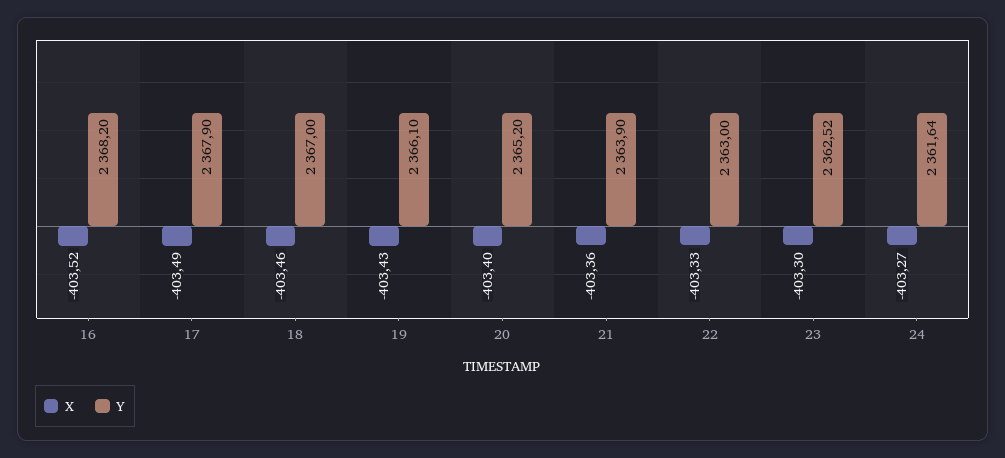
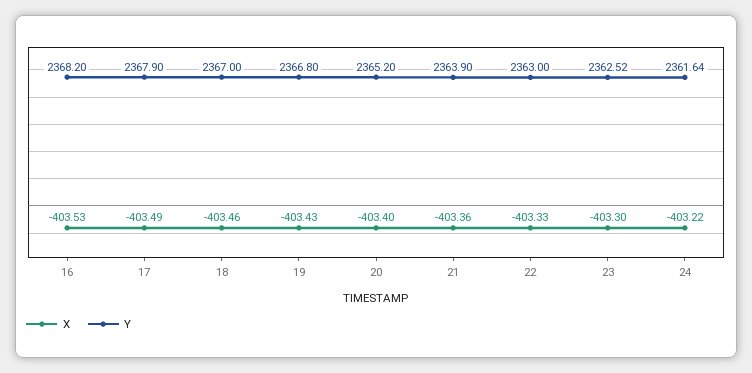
  {
    "X": {
-     "16": -403.52,
+     "16": -403.53,
      "17": -403.49,
      "18": -403.46,
      "19": -403.43,
      "20": -403.4,
      "21": -403.36,
      "22": -403.33,
      "23": -403.3,
-     "24": -403.27
+     "24": -403.22
    },
    "Y": {
      "16": 2368.2,
      "17": 2367.9,
      "18": 2367,
-     "19": 2366.1,
+     "19": 2366.8,
      "20": 2365.2,
      "21": 2363.9,
      "22": 2363,
      "23": 2362.52,
      "24": 2361.64
    }
  }

